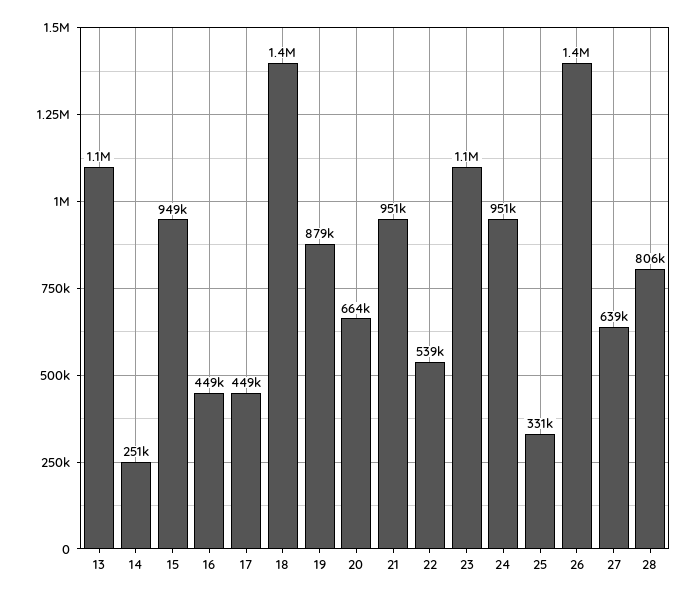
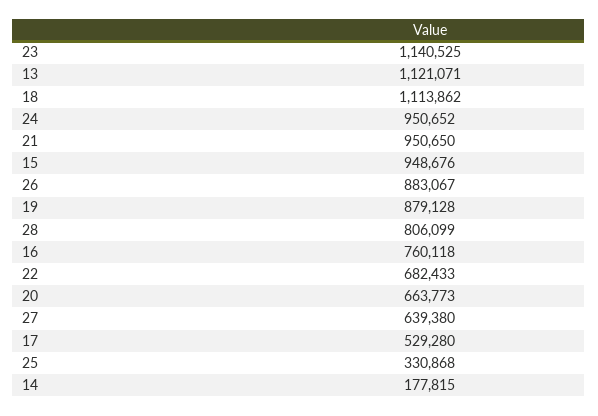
  {
    "13": 1121071,
-   "14": 251000,
+   "14": 177815,
    "15": 948676,
-   "16": 449000,
+   "16": 760118,
-   "17": 449000,
+   "17": 529280,
-   "18": 1400000,
+   "18": 1113862,
    "19": 879128,
    "20": 663773,
    "21": 950650,
-   "22": 539000,
+   "22": 682433,
    "23": 1140525,
    "24": 950652,
    "25": 330868,
-   "26": 1400000,
+   "26": 883067,
    "27": 639380,
    "28": 806099
  }

